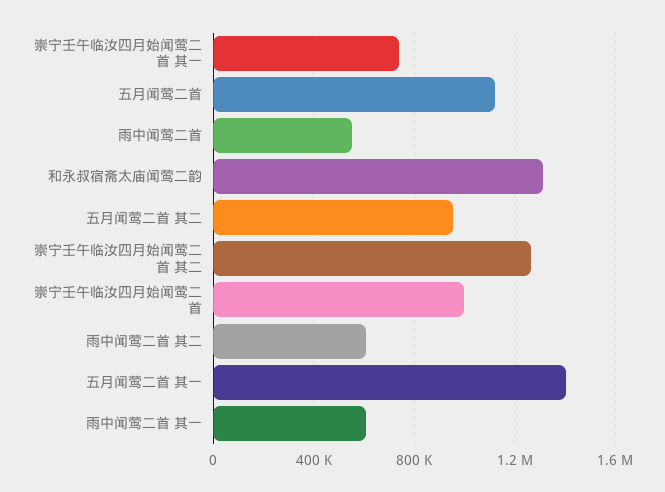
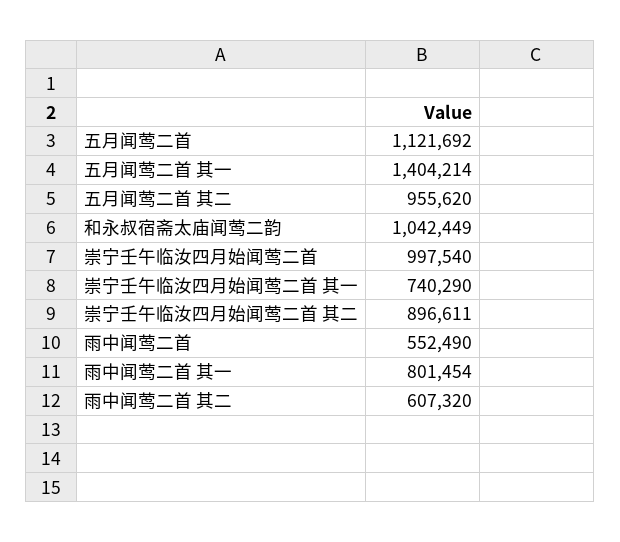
  {
    "崇宁壬午临汝四月始闻莺二首 其一": 740290,
    "五月闻莺二首": 1121692,
    "雨中闻莺二首": 552490,
-   "和永叔宿斋太庙闻莺二韵": 1300000,
+   "和永叔宿斋太庙闻莺二韵": 1042449,
    "五月闻莺二首 其二": 955620,
-   "崇宁壬午临汝四月始闻莺二首 其二": 1250000,
+   "崇宁壬午临汝四月始闻莺二首 其二": 896611,
    "崇宁壬午临汝四月始闻莺二首": 997540,
    "雨中闻莺二首 其二": 607320,
    "五月闻莺二首 其一": 1404214,
-   "雨中闻莺二首 其一": 600000
+   "雨中闻莺二首 其一": 801454
  }

